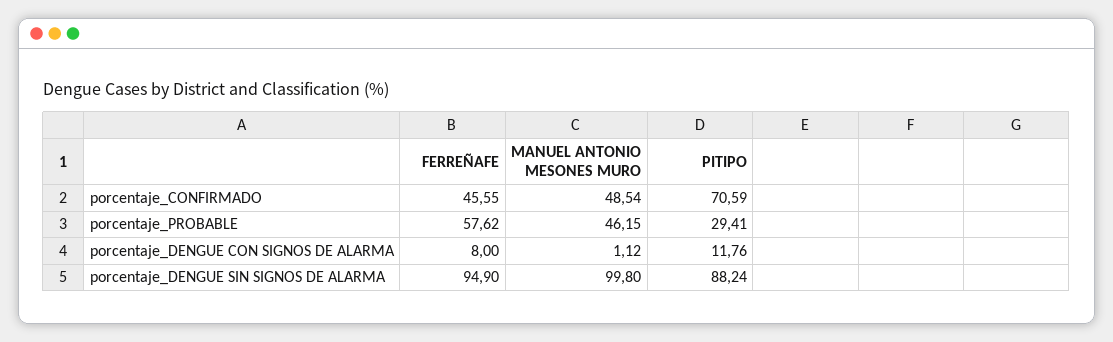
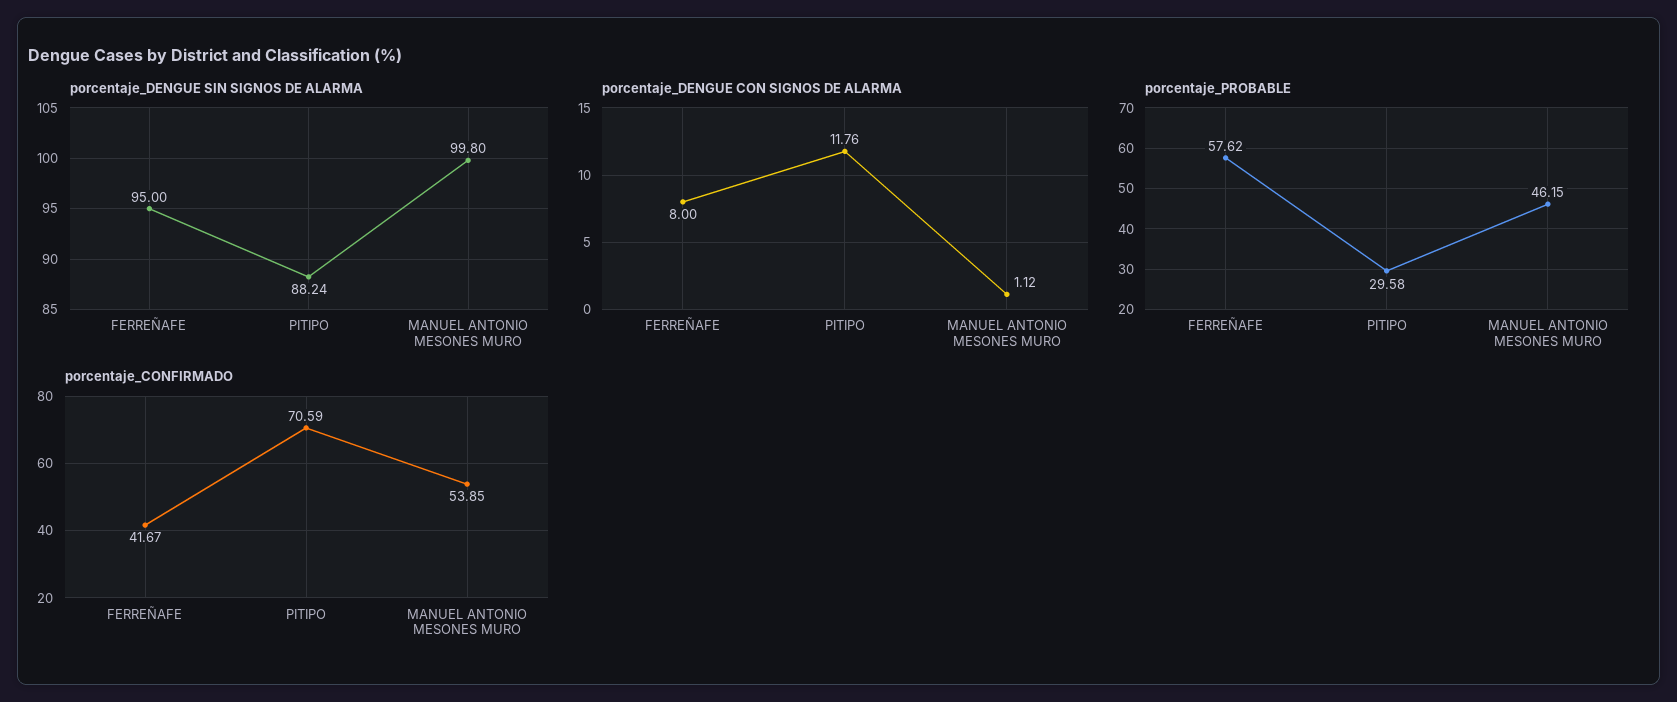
  {
    "porcentaje_CONFIRMADO": {
-     "FERREÑAFE": 45.55,
+     "FERREÑAFE": 41.67,
-     "MANUEL ANTONIO MESONES MURO": 48.54,
+     "MANUEL ANTONIO MESONES MURO": 53.85,
      "PITIPO": 70.59
    },
    "porcentaje_PROBABLE": {
      "FERREÑAFE": 57.62,
      "MANUEL ANTONIO MESONES MURO": 46.15,
-     "PITIPO": 29.41
+     "PITIPO": 29.58
    },
    "porcentaje_DENGUE CON SIGNOS DE ALARMA": {
      "FERREÑAFE": 8,
      "MANUEL ANTONIO MESONES MURO": 1.12,
      "PITIPO": 11.76
    },
    "porcentaje_DENGUE SIN SIGNOS DE ALARMA": {
-     "FERREÑAFE": 94.9,
+     "FERREÑAFE": 95,
      "MANUEL ANTONIO MESONES MURO": 99.8,
      "PITIPO": 88.24
    }
  }

